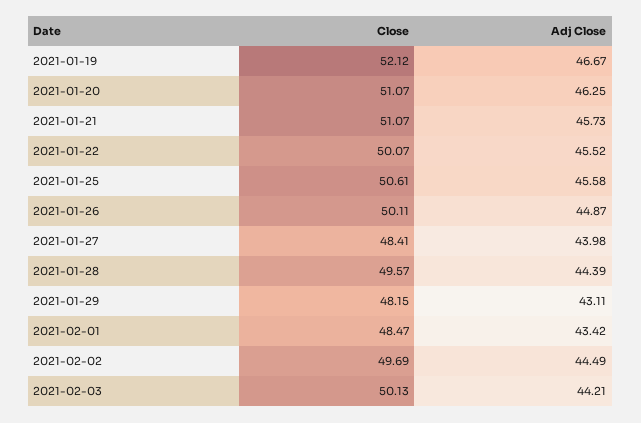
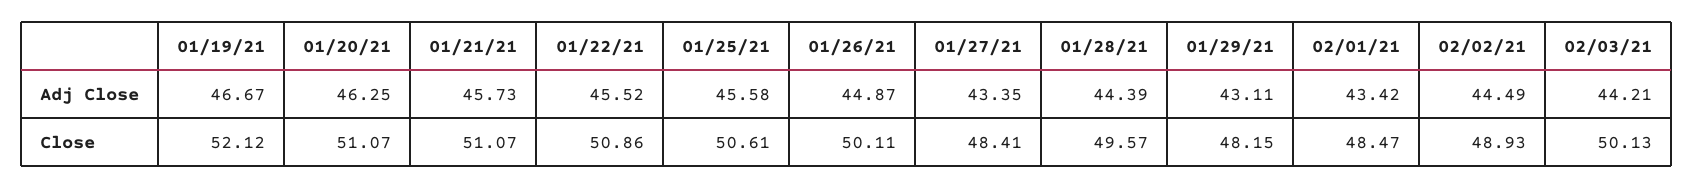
  {
    "Close": {
      "2021-01-19": 52.12,
      "2021-01-20": 51.07,
      "2021-01-21": 51.07,
-     "2021-01-22": 50.07,
+     "2021-01-22": 50.86,
      "2021-01-25": 50.61,
      "2021-01-26": 50.11,
      "2021-01-27": 48.41,
      "2021-01-28": 49.57,
      "2021-01-29": 48.15,
      "2021-02-01": 48.47,
-     "2021-02-02": 49.69,
+     "2021-02-02": 48.93,
      "2021-02-03": 50.13
    },
    "Adj Close": {
      "2021-01-19": 46.67,
      "2021-01-20": 46.25,
      "2021-01-21": 45.73,
      "2021-01-22": 45.52,
      "2021-01-25": 45.58,
      "2021-01-26": 44.87,
-     "2021-01-27": 43.98,
+     "2021-01-27": 43.35,
      "2021-01-28": 44.39,
      "2021-01-29": 43.11,
      "2021-02-01": 43.42,
      "2021-02-02": 44.49,
      "2021-02-03": 44.21
    }
  }

